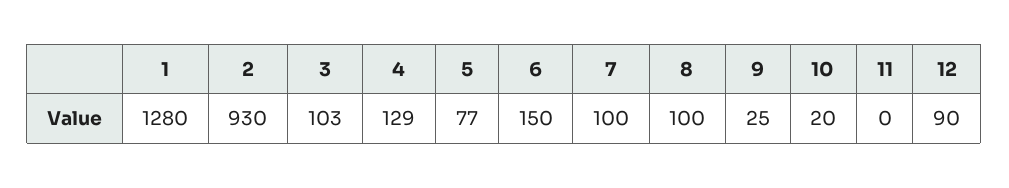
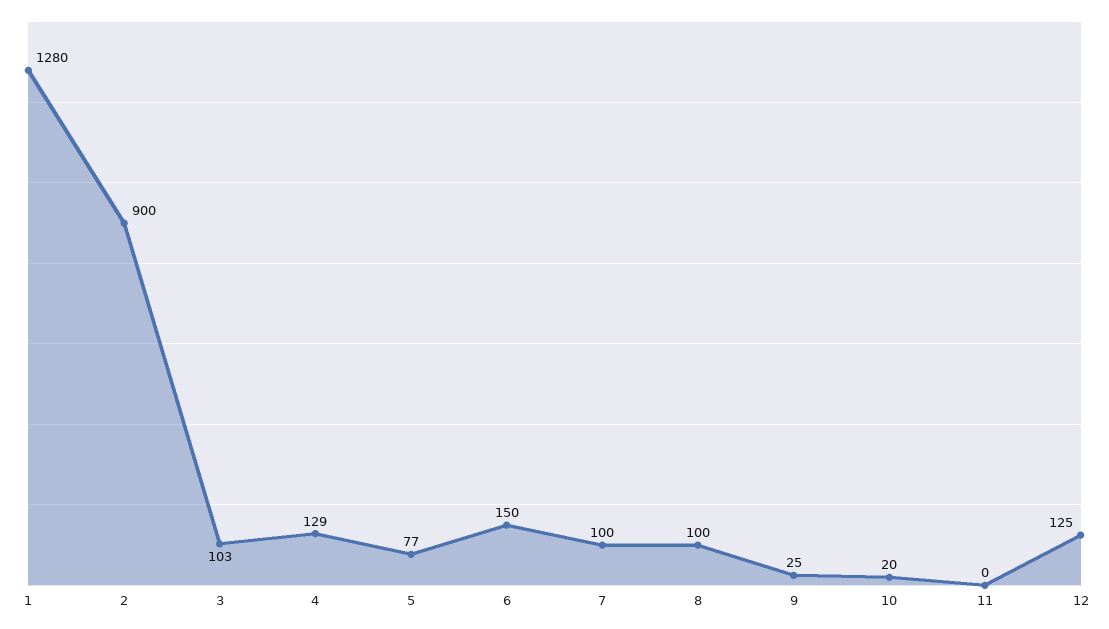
  {
    "1": 1280,
-   "2": 930,
+   "2": 900,
    "3": 103,
    "4": 129,
    "5": 77,
    "6": 150,
    "7": 100,
    "8": 100,
    "9": 25,
    "10": 20,
    "11": 0,
-   "12": 90
+   "12": 125
  }

